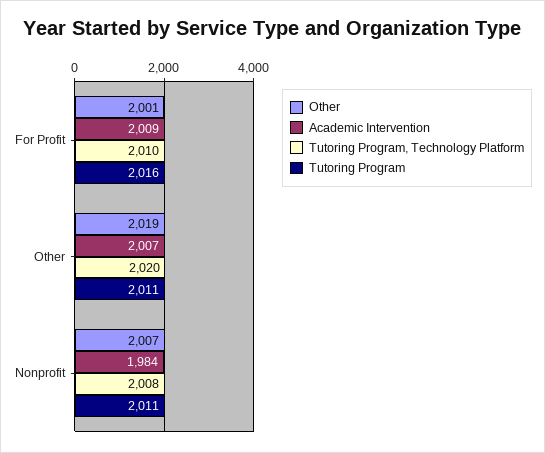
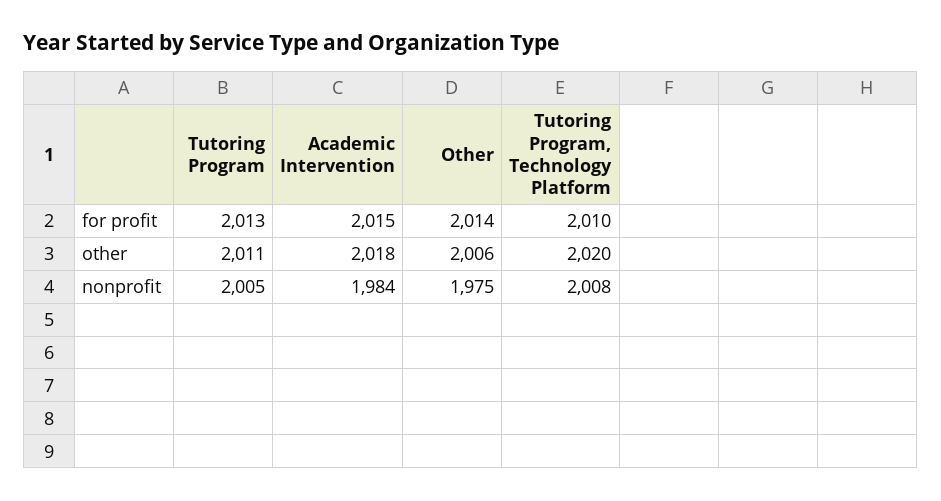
  {
    "Other": {
-     "For Profit": 2001,
+     "For Profit": 2014,
-     "Other": 2019,
+     "Other": 2006,
-     "Nonprofit": 2007
+     "Nonprofit": 1975
    },
    "Academic Intervention": {
-     "For Profit": 2009,
+     "For Profit": 2015,
-     "Other": 2007,
+     "Other": 2018,
      "Nonprofit": 1984
    },
    "Tutoring Program, Technology Platform": {
      "For Profit": 2010,
      "Other": 2020,
      "Nonprofit": 2008
    },
    "Tutoring Program": {
-     "For Profit": 2016,
+     "For Profit": 2013,
      "Other": 2011,
-     "Nonprofit": 2011
+     "Nonprofit": 2005
    }
  }

